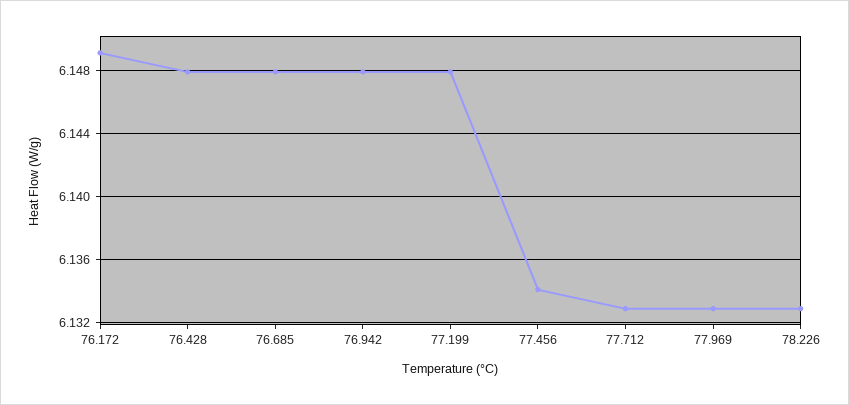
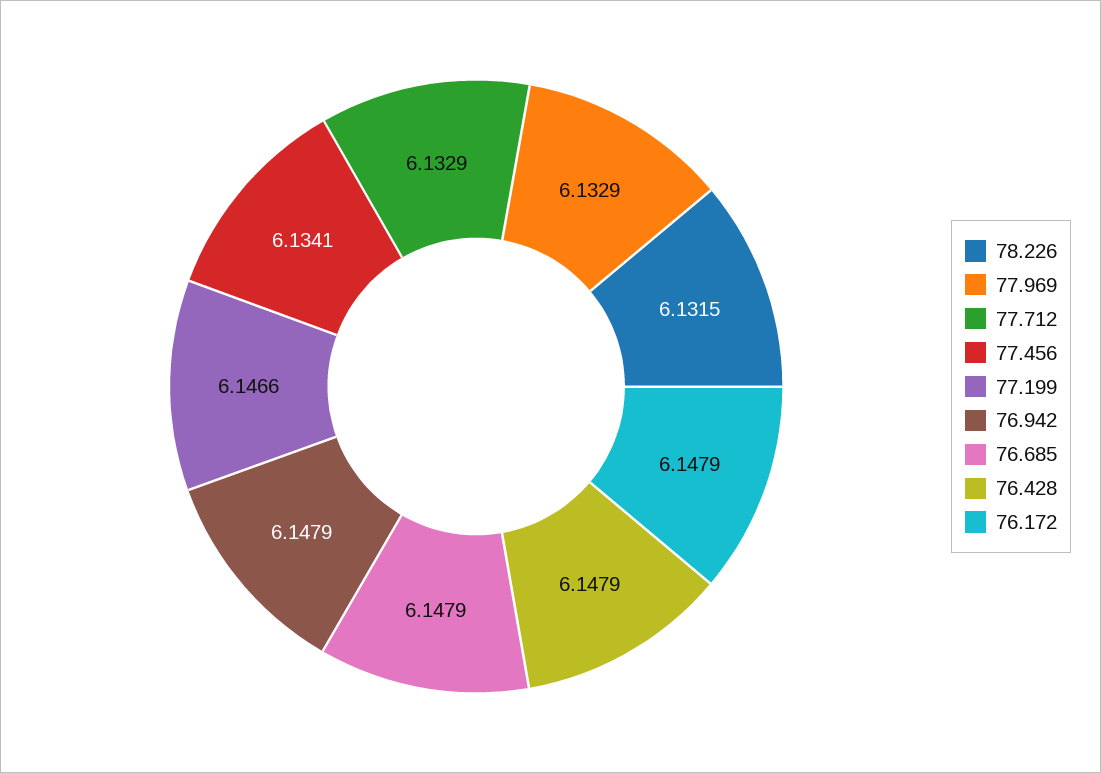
  {
-   "76.172": 6.149,
+   "76.172": 6.1479,
    "76.428": 6.1479,
    "76.685": 6.1479,
    "76.942": 6.1479,
-   "77.199": 6.148,
+   "77.199": 6.1466,
    "77.456": 6.1341,
    "77.712": 6.1329,
    "77.969": 6.1329,
-   "78.226": 6.133
+   "78.226": 6.1315
  }

